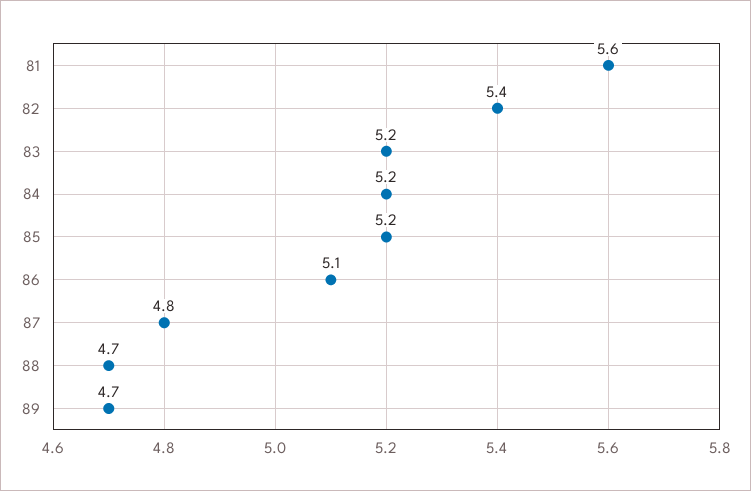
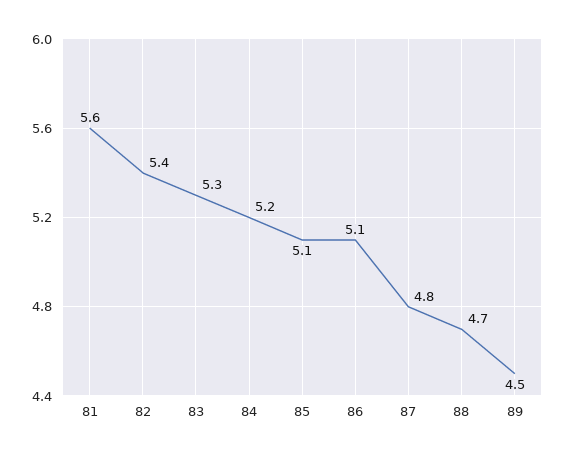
  {
    "81": 5.6,
    "82": 5.4,
-   "83": 5.2,
+   "83": 5.3,
    "84": 5.2,
-   "85": 5.2,
+   "85": 5.1,
    "86": 5.1,
    "87": 4.8,
    "88": 4.7,
-   "89": 4.7
+   "89": 4.5
  }

